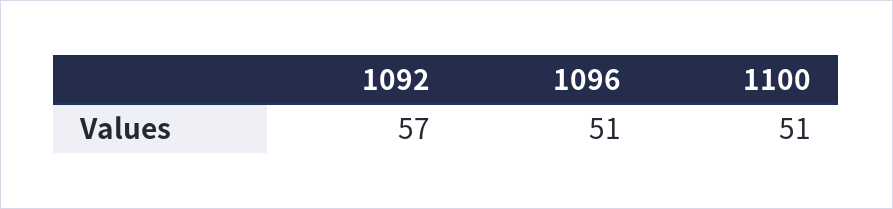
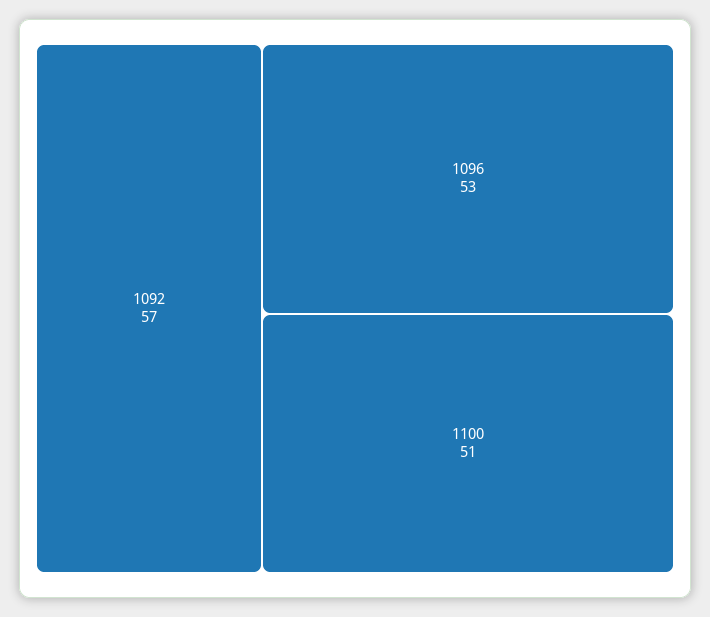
  {
    "1092": 57,
-   "1096": 51,
+   "1096": 53,
    "1100": 51
  }

